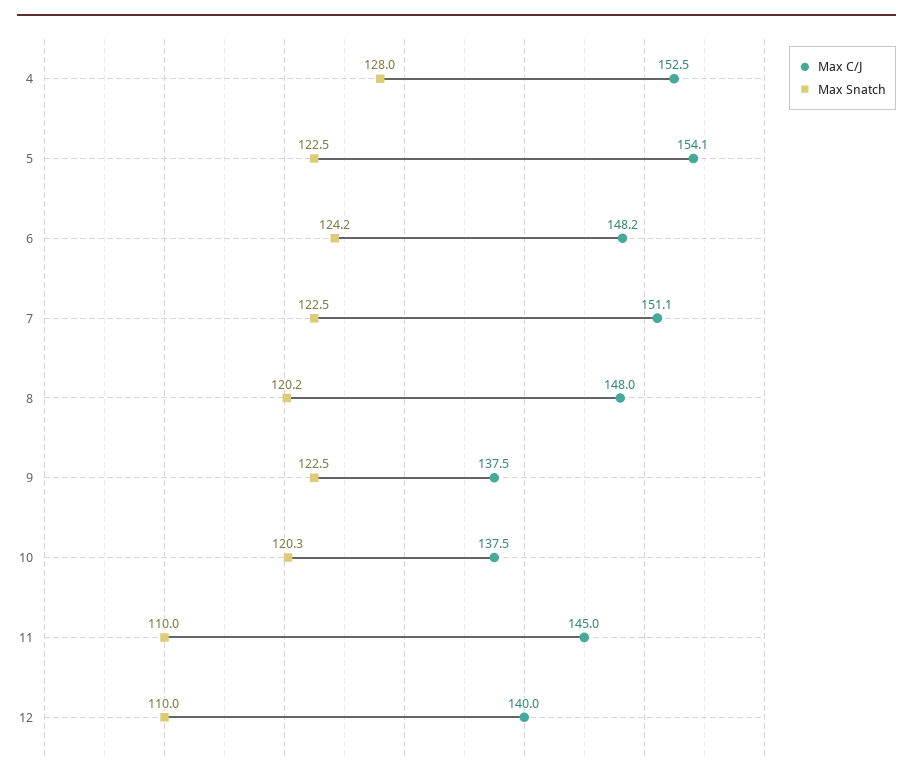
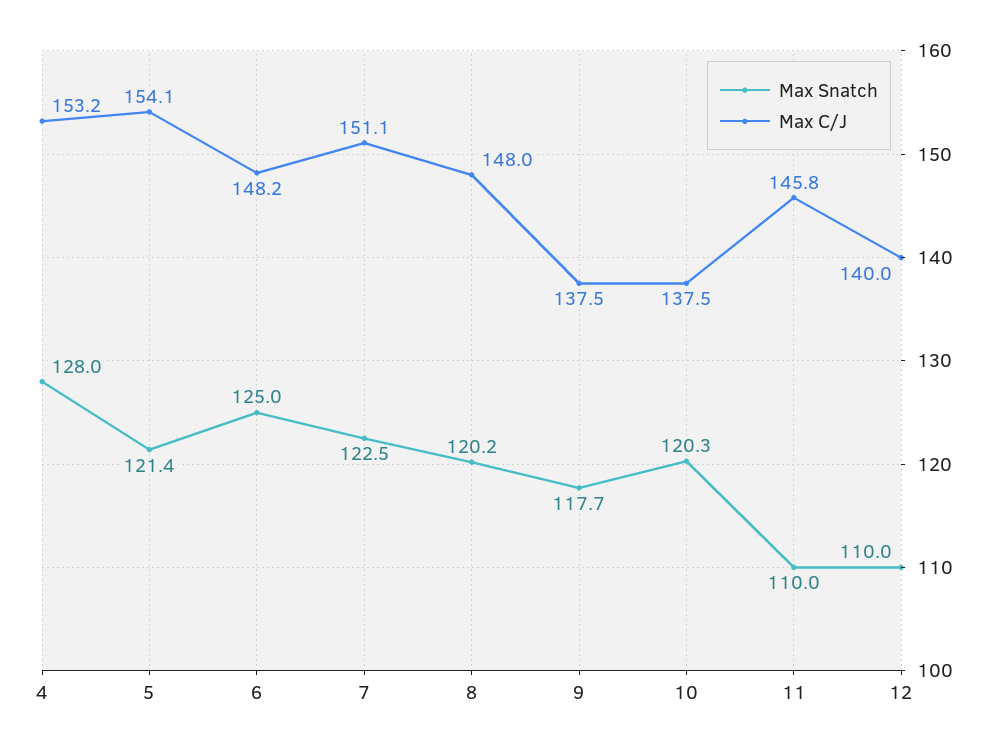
  {
    "Max C/J": {
-     "4": 152.5,
+     "4": 153.2,
      "5": 154.1,
      "6": 148.2,
      "7": 151.1,
      "8": 148,
      "9": 137.5,
      "10": 137.5,
-     "11": 145,
+     "11": 145.8,
      "12": 140
    },
    "Max Snatch": {
      "4": 128,
-     "5": 122.5,
+     "5": 121.4,
-     "6": 124.2,
+     "6": 125,
      "7": 122.5,
      "8": 120.2,
-     "9": 122.5,
+     "9": 117.7,
      "10": 120.3,
      "11": 110,
      "12": 110
    }
  }

